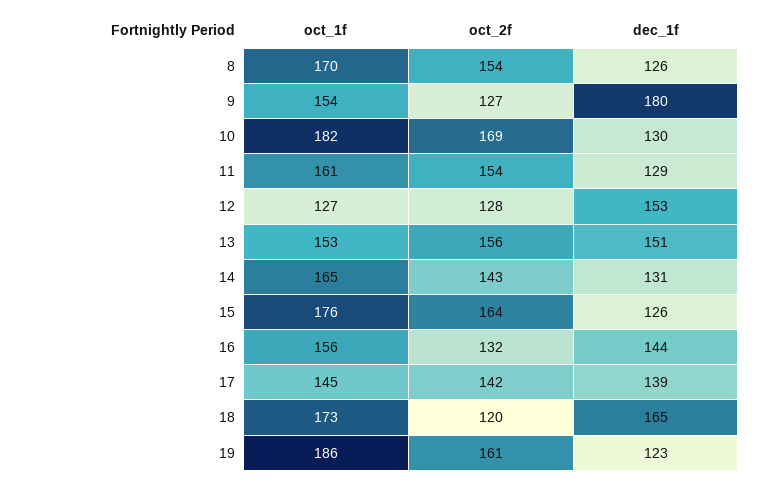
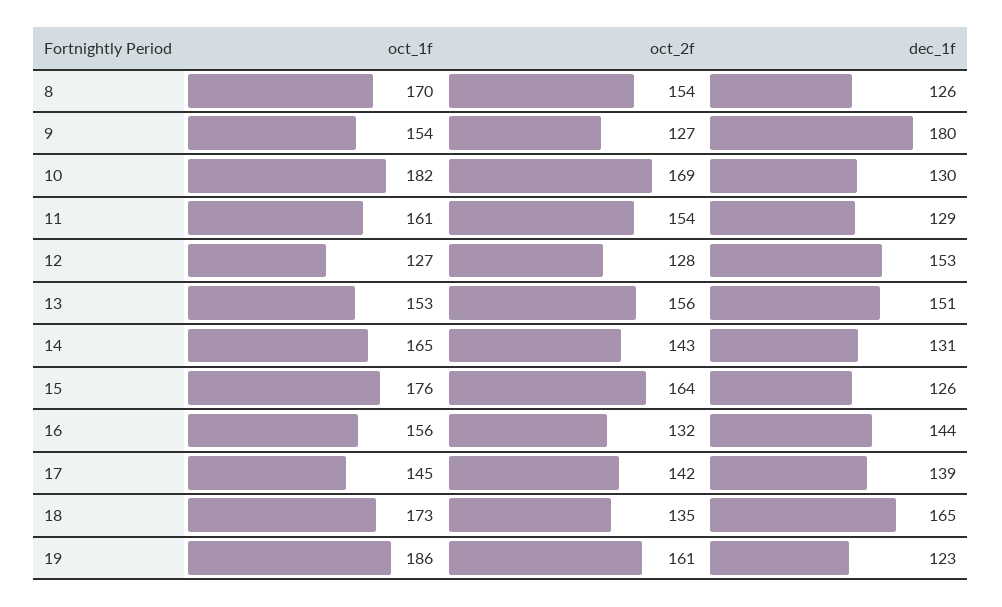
  {
    "oct_1f": {
      "8": 170,
      "9": 154,
      "10": 182,
      "11": 161,
      "12": 127,
      "13": 153,
      "14": 165,
      "15": 176,
      "16": 156,
      "17": 145,
      "18": 173,
      "19": 186
    },
    "oct_2f": {
      "8": 154,
      "9": 127,
      "10": 169,
      "11": 154,
      "12": 128,
      "13": 156,
      "14": 143,
      "15": 164,
      "16": 132,
      "17": 142,
-     "18": 120,
+     "18": 135,
      "19": 161
    },
    "dec_1f": {
      "8": 126,
      "9": 180,
      "10": 130,
      "11": 129,
      "12": 153,
      "13": 151,
      "14": 131,
      "15": 126,
      "16": 144,
      "17": 139,
      "18": 165,
      "19": 123
    }
  }

